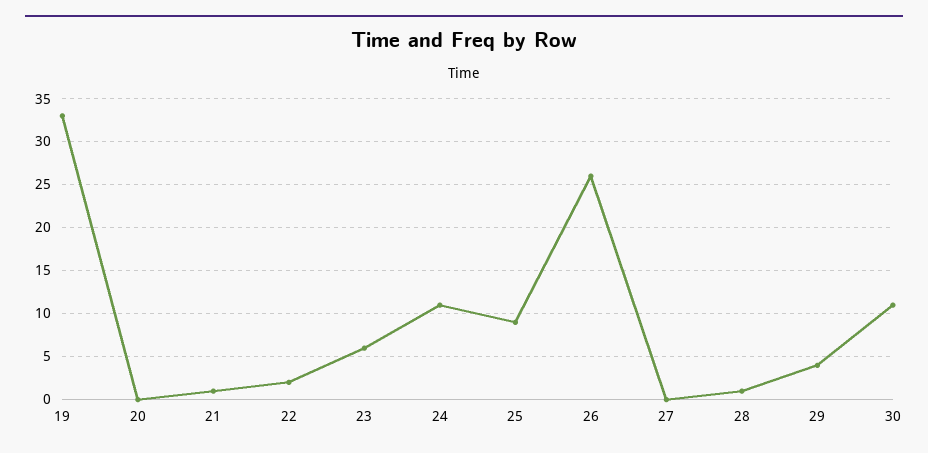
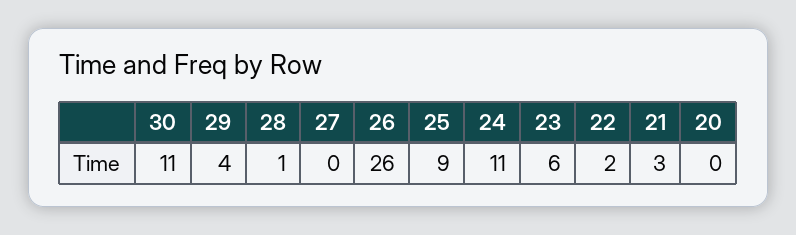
  {
-   "19": 33,
    "20": 0,
-   "21": 1,
+   "21": 3,
    "22": 2,
    "23": 6,
    "24": 11,
    "25": 9,
    "26": 26,
    "27": 0,
    "28": 1,
    "29": 4,
    "30": 11
  }

